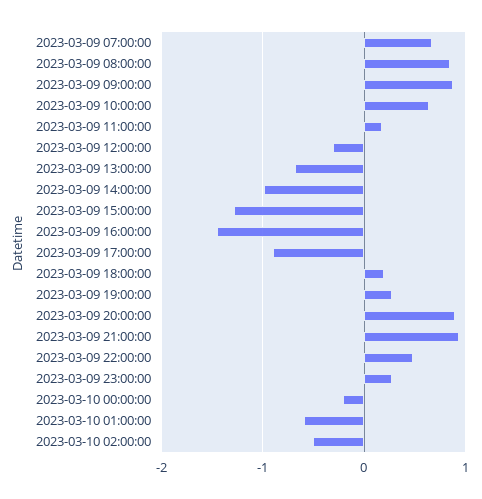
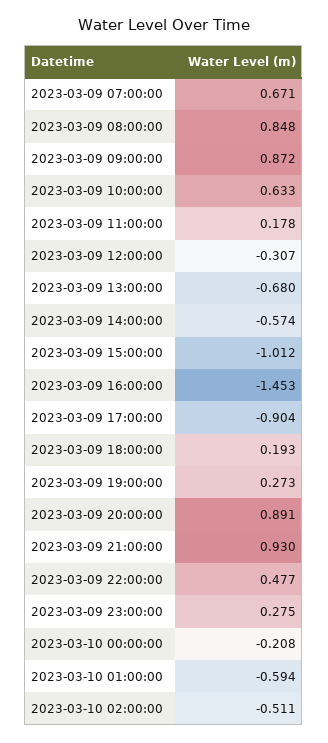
  {
    "2023-03-09 07:00:00": 0.671,
    "2023-03-09 08:00:00": 0.848,
    "2023-03-09 09:00:00": 0.872,
    "2023-03-09 10:00:00": 0.633,
    "2023-03-09 11:00:00": 0.178,
    "2023-03-09 12:00:00": -0.307,
    "2023-03-09 13:00:00": -0.68,
-   "2023-03-09 14:00:00": -1,
+   "2023-03-09 14:00:00": -0.574,
-   "2023-03-09 15:00:00": -1.3,
+   "2023-03-09 15:00:00": -1.012,
    "2023-03-09 16:00:00": -1.453,
    "2023-03-09 17:00:00": -0.904,
    "2023-03-09 18:00:00": 0.193,
    "2023-03-09 19:00:00": 0.273,
    "2023-03-09 20:00:00": 0.891,
    "2023-03-09 21:00:00": 0.93,
    "2023-03-09 22:00:00": 0.477,
    "2023-03-09 23:00:00": 0.275,
    "2023-03-10 00:00:00": -0.208,
    "2023-03-10 01:00:00": -0.594,
    "2023-03-10 02:00:00": -0.511
  }

